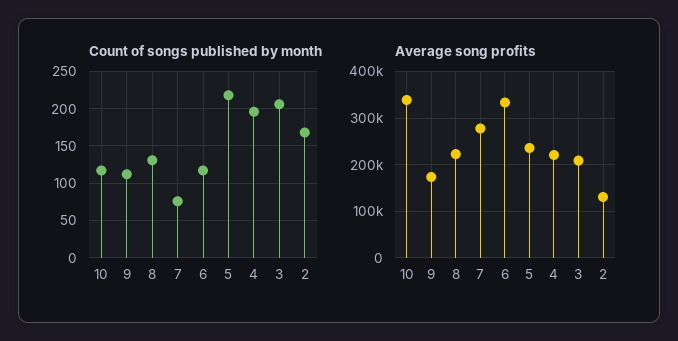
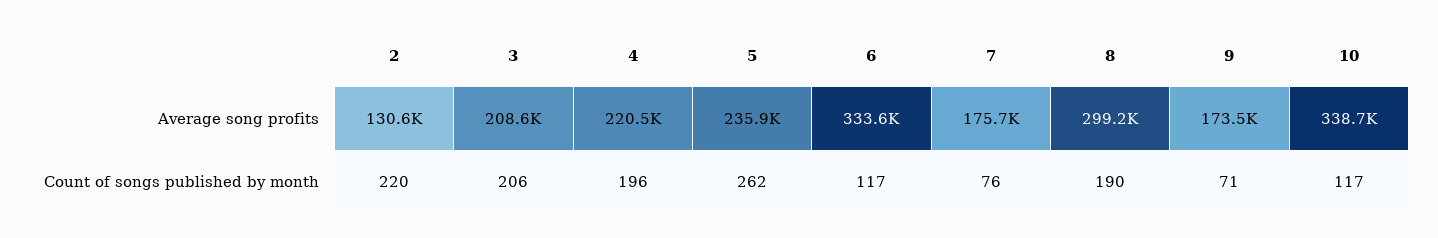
  {
    "Count of songs published by month": {
      "10": 117,
-     "9": 110,
+     "9": 71,
-     "8": 130,
+     "8": 190,
      "7": 76,
      "6": 117,
-     "5": 220,
+     "5": 262,
      "4": 196,
      "3": 206,
-     "2": 170
+     "2": 220
    },
    "Average song profits": {
      "10": 338700,
      "9": 173500,
-     "8": 220000,
+     "8": 299200,
-     "7": 280000,
+     "7": 175700,
      "6": 333600,
      "5": 235900,
      "4": 220500,
      "3": 208600,
      "2": 130600
    }
  }

